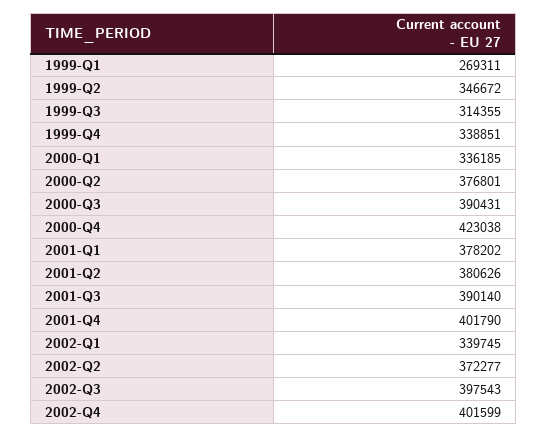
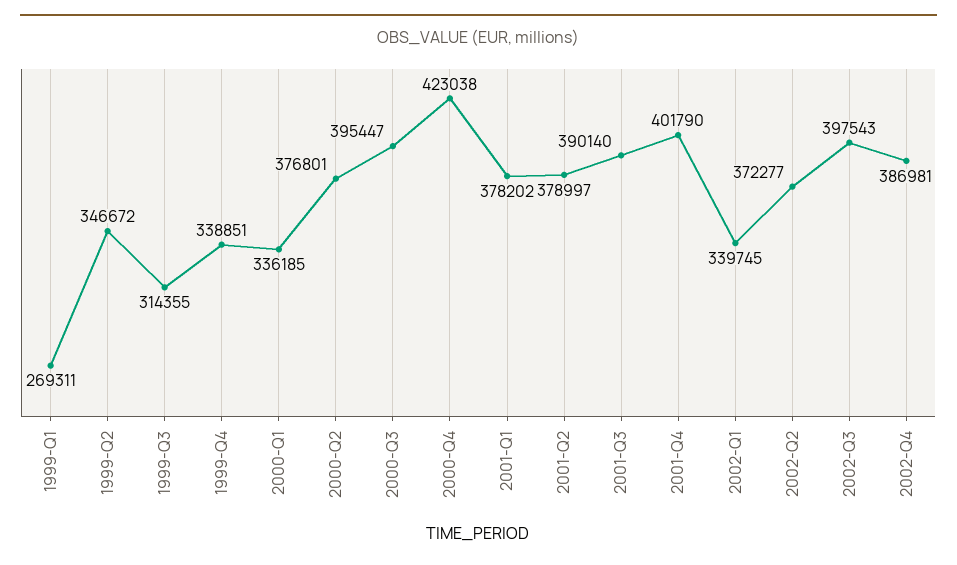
  {
    "1999-Q1": 269311,
    "1999-Q2": 346672,
    "1999-Q3": 314355,
    "1999-Q4": 338851,
    "2000-Q1": 336185,
    "2000-Q2": 376801,
-   "2000-Q3": 390431,
+   "2000-Q3": 395447,
    "2000-Q4": 423038,
    "2001-Q1": 378202,
-   "2001-Q2": 380626,
+   "2001-Q2": 378997,
    "2001-Q3": 390140,
    "2001-Q4": 401790,
    "2002-Q1": 339745,
    "2002-Q2": 372277,
    "2002-Q3": 397543,
-   "2002-Q4": 401599
+   "2002-Q4": 386981
  }

